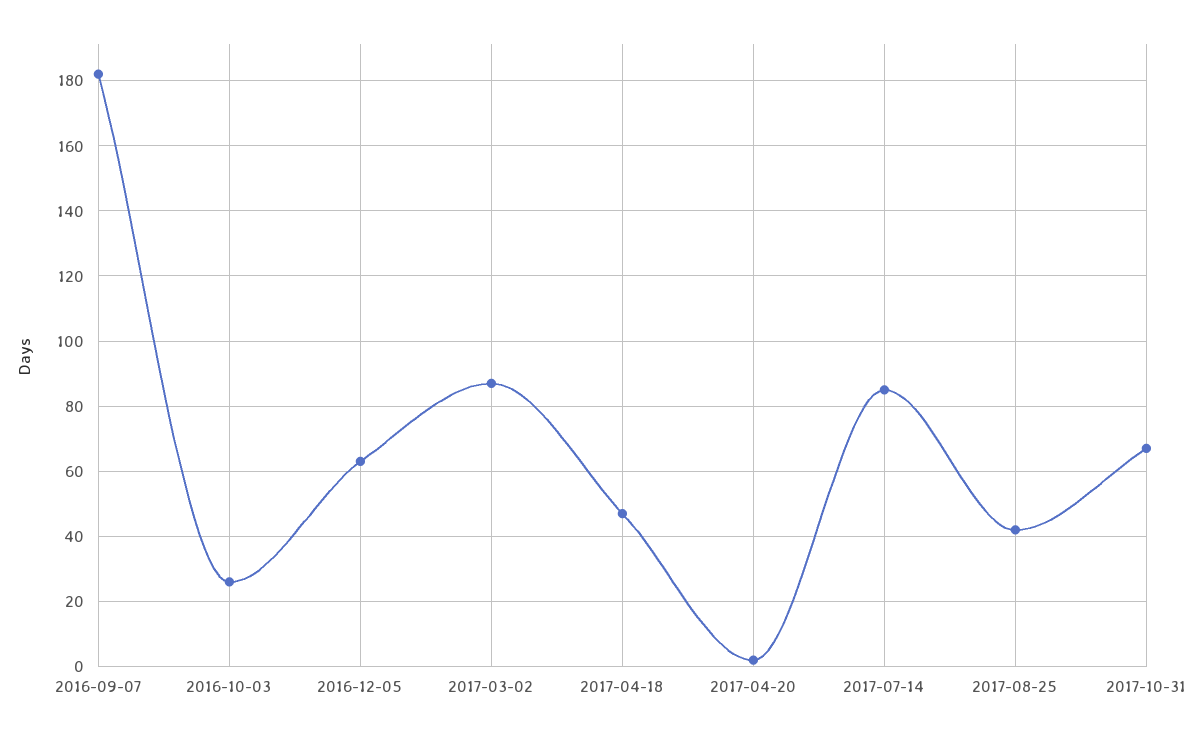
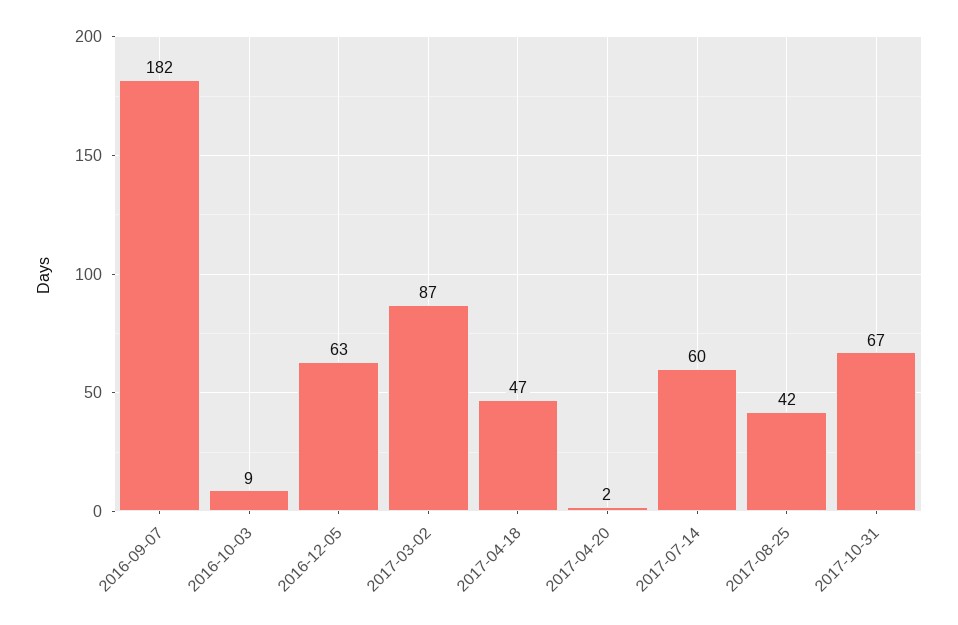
  {
    "2016-09-07": 182,
-   "2016-10-03": 25,
+   "2016-10-03": 9,
    "2016-12-05": 63,
    "2017-03-02": 87,
    "2017-04-18": 47,
    "2017-04-20": 2,
-   "2017-07-14": 85,
+   "2017-07-14": 60,
    "2017-08-25": 42,
    "2017-10-31": 67
  }

